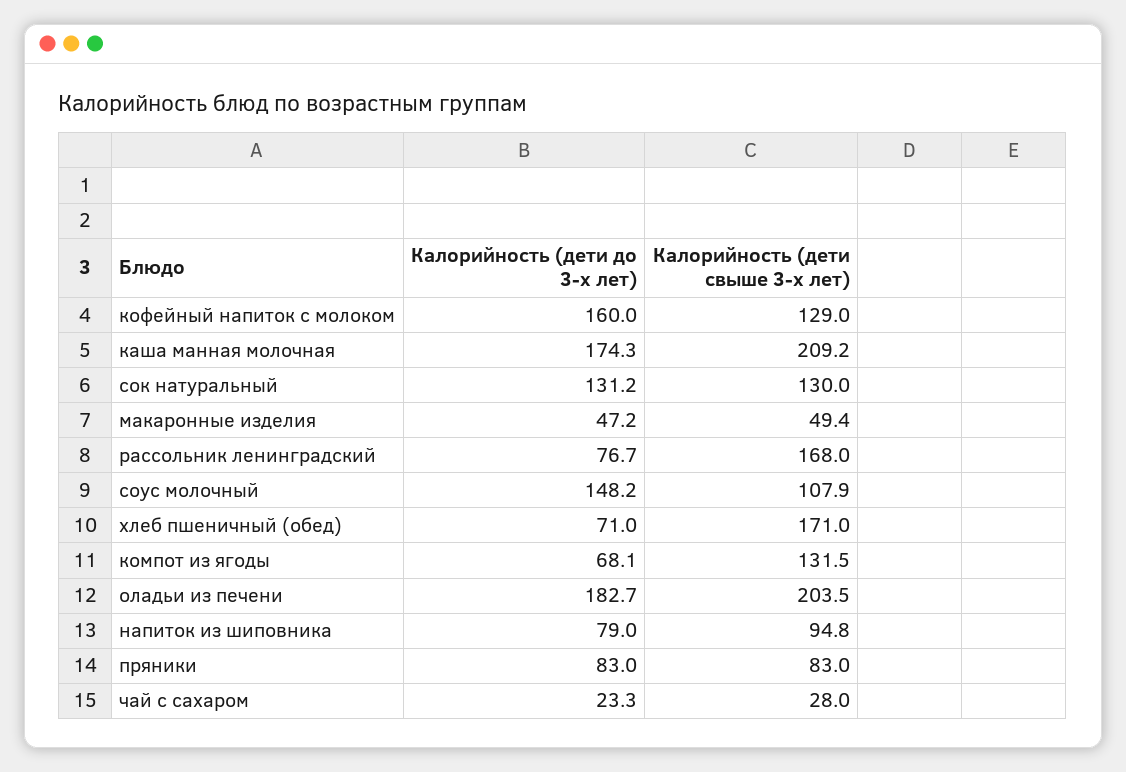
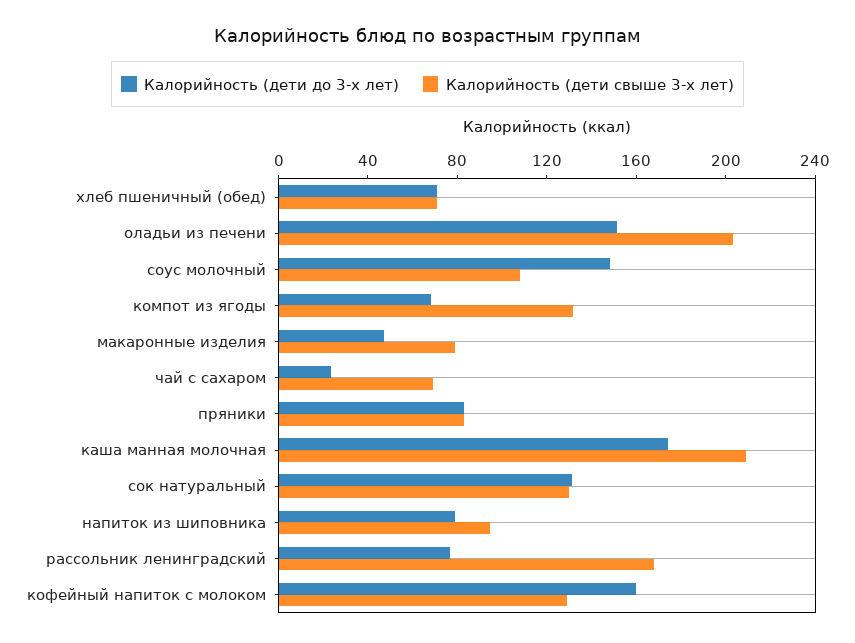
  {
    "Калорийность (дети до 3-х лет)": {
      "кофейный напиток с молоком": 160,
      "каша манная молочная": 174.3,
      "сок натуральный": 131.2,
      "макаронные изделия": 47.2,
      "рассольник ленинградский": 76.7,
      "соус молочный": 148.2,
      "хлеб пшеничный (обед)": 71,
      "компот из ягоды": 68.1,
-     "оладьи из печени": 182.7,
+     "оладьи из печени": 150,
      "напиток из шиповника": 79,
      "пряники": 83,
      "чай с сахаром": 23.3
    },
    "Калорийность (дети свыше 3-х лет)": {
      "кофейный напиток с молоком": 129,
      "каша манная молочная": 209.2,
      "сок натуральный": 130,
-     "макаронные изделия": 49.4,
+     "макаронные изделия": 80,
      "рассольник ленинградский": 168,
      "соус молочный": 107.9,
-     "хлеб пшеничный (обед)": 171,
+     "хлеб пшеничный (обед)": 70,
      "компот из ягоды": 131.5,
      "оладьи из печени": 203.5,
      "напиток из шиповника": 94.8,
      "пряники": 83,
-     "чай с сахаром": 28
+     "чай с сахаром": 70
    }
  }

